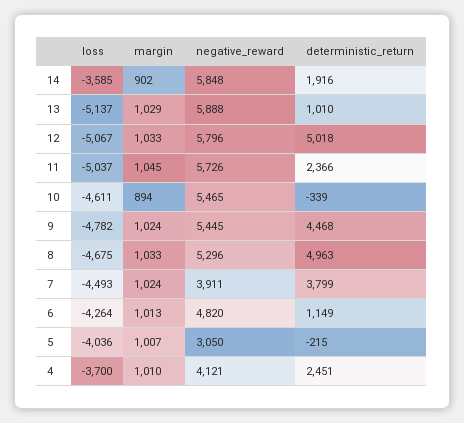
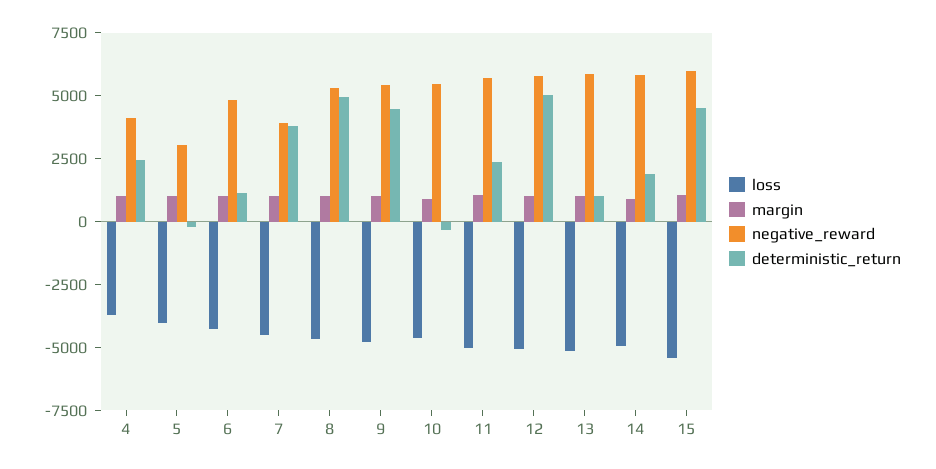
  {
    "loss": {
-     "14": -3585,
+     "14": -5000,
      "13": -5137,
      "12": -5067,
      "11": -5037,
      "10": -4611,
      "9": -4782,
      "8": -4675,
      "7": -4493,
      "6": -4264,
      "5": -4036,
-     "4": -3700
+     "4": -3700,
+     "15": -5500
    },
    "margin": {
      "14": 902,
      "13": 1029,
      "12": 1033,
      "11": 1045,
      "10": 894,
      "9": 1024,
      "8": 1033,
      "7": 1024,
      "6": 1013,
      "5": 1007,
-     "4": 1010
+     "4": 1010,
+     "15": 1000
    },
    "negative_reward": {
      "14": 5848,
      "13": 5888,
      "12": 5796,
      "11": 5726,
      "10": 5465,
      "9": 5445,
      "8": 5296,
      "7": 3911,
      "6": 4820,
      "5": 3050,
-     "4": 4121
+     "4": 4121,
+     "15": 6000
    },
    "deterministic_return": {
      "14": 1916,
      "13": 1010,
      "12": 5018,
      "11": 2366,
      "10": -339,
      "9": 4468,
      "8": 4963,
      "7": 3799,
      "6": 1149,
      "5": -215,
-     "4": 2451
+     "4": 2451,
+     "15": 4500
    }
  }

